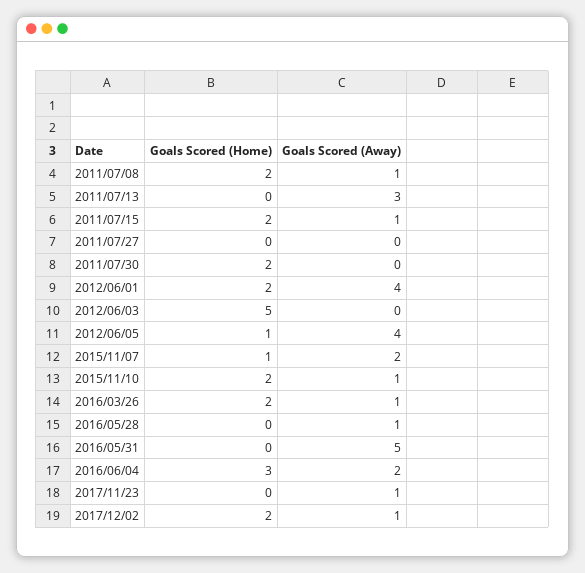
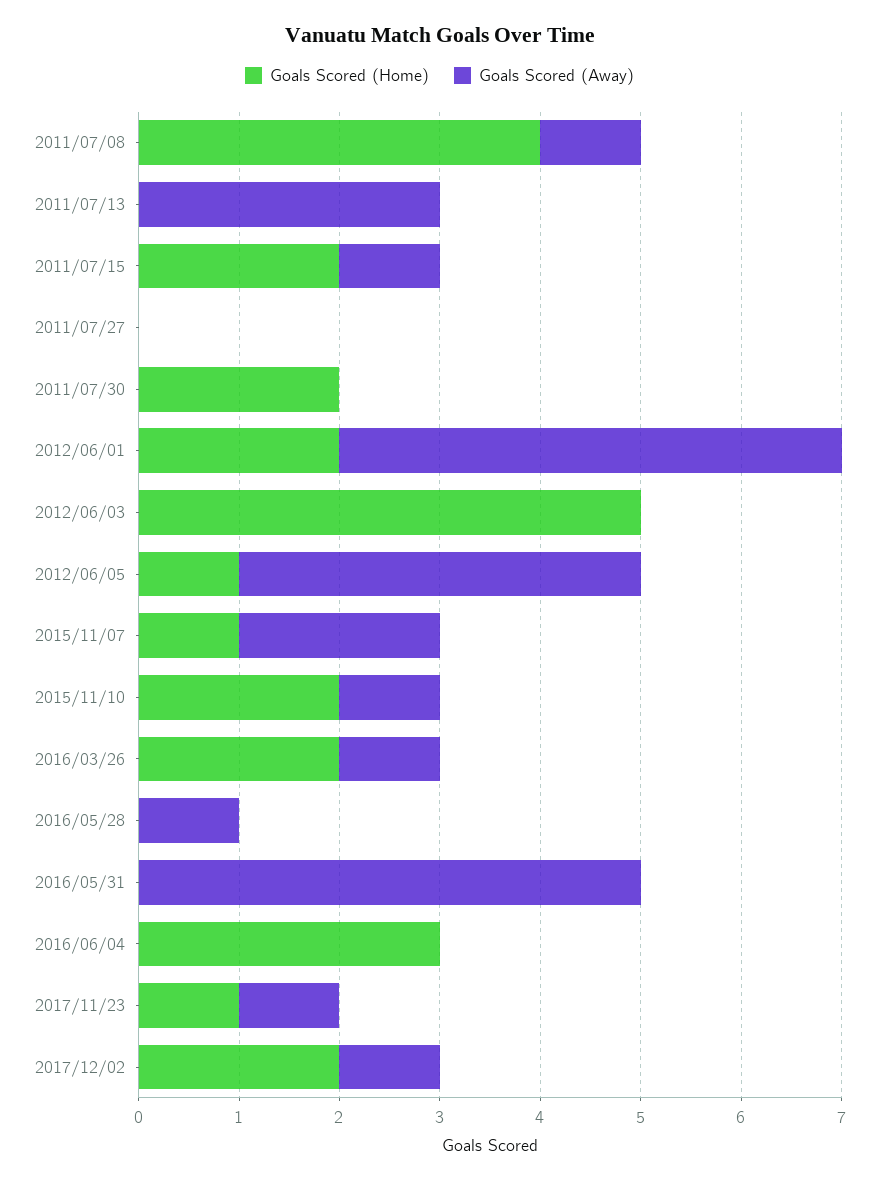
  {
    "Goals Scored (Home)": {
-     "2011/07/08": 2,
+     "2011/07/08": 4,
      "2011/07/13": 0,
      "2011/07/15": 2,
      "2011/07/27": 0,
      "2011/07/30": 2,
      "2012/06/01": 2,
      "2012/06/03": 5,
      "2012/06/05": 1,
      "2015/11/07": 1,
      "2015/11/10": 2,
      "2016/03/26": 2,
      "2016/05/28": 0,
      "2016/05/31": 0,
      "2016/06/04": 3,
-     "2017/11/23": 0,
+     "2017/11/23": 1,
      "2017/12/02": 2
    },
    "Goals Scored (Away)": {
      "2011/07/08": 1,
      "2011/07/13": 3,
      "2011/07/15": 1,
      "2011/07/27": 0,
      "2011/07/30": 0,
-     "2012/06/01": 4,
+     "2012/06/01": 5,
      "2012/06/03": 0,
      "2012/06/05": 4,
      "2015/11/07": 2,
      "2015/11/10": 1,
      "2016/03/26": 1,
      "2016/05/28": 1,
      "2016/05/31": 5,
-     "2016/06/04": 2,
+     "2016/06/04": 0,
      "2017/11/23": 1,
      "2017/12/02": 1
    }
  }

